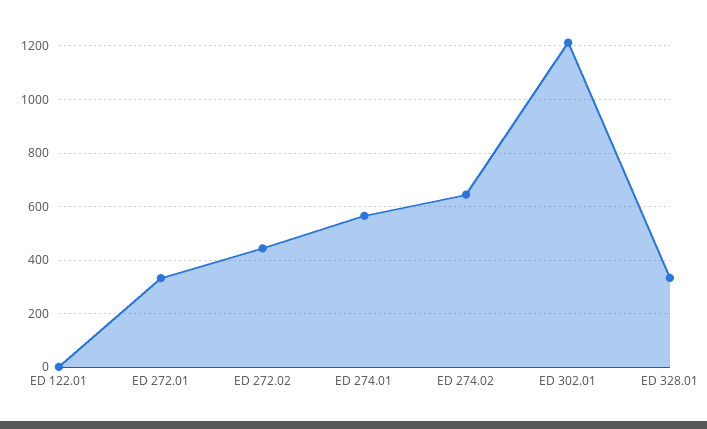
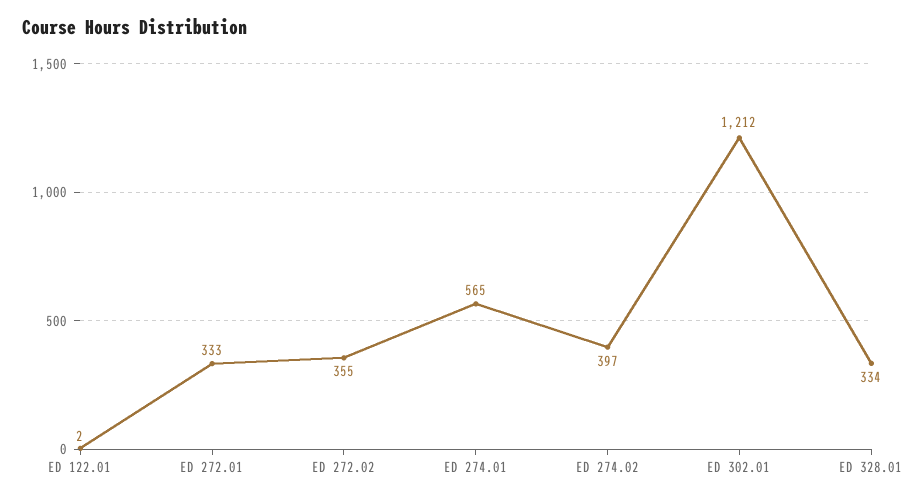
  {
    "ED 122.01": 2,
    "ED 272.01": 333,
-   "ED 272.02": 450,
+   "ED 272.02": 355,
    "ED 274.01": 565,
-   "ED 274.02": 650,
+   "ED 274.02": 397,
    "ED 302.01": 1212,
    "ED 328.01": 334
  }

